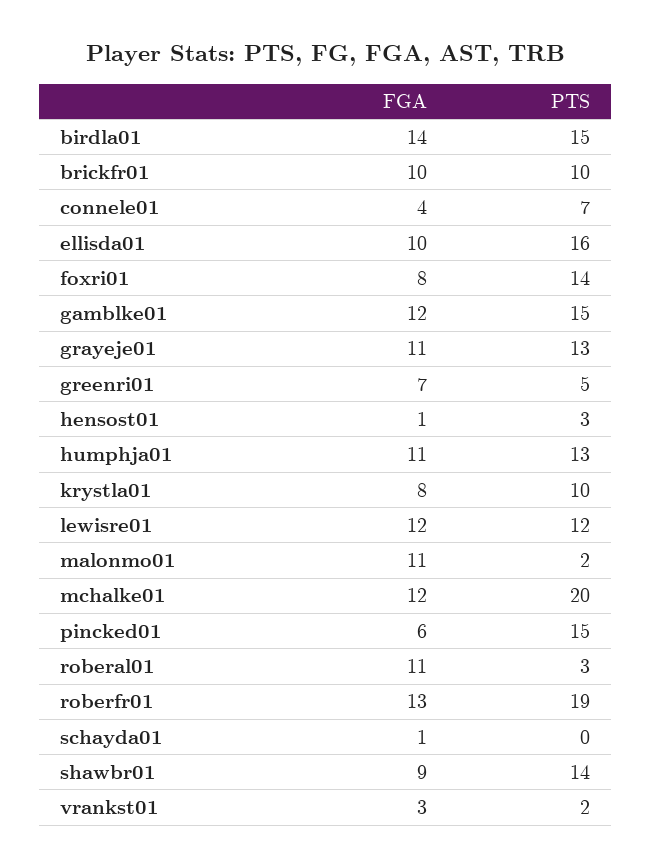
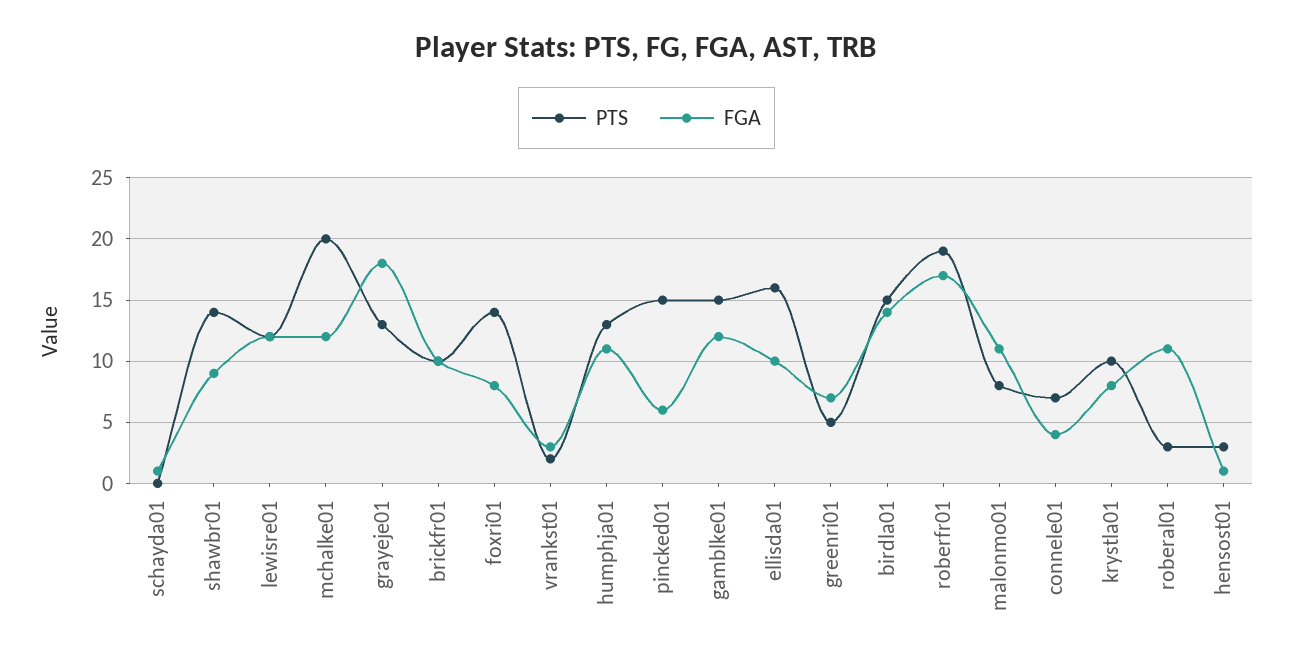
  {
    "FGA": {
      "birdla01": 14,
      "brickfr01": 10,
      "connele01": 4,
      "ellisda01": 10,
      "foxri01": 8,
      "gamblke01": 12,
-     "grayeje01": 11,
+     "grayeje01": 18,
      "greenri01": 7,
      "hensost01": 1,
      "humphja01": 11,
      "krystla01": 8,
      "lewisre01": 12,
      "malonmo01": 11,
      "mchalke01": 12,
      "pincked01": 6,
      "roberal01": 11,
-     "roberfr01": 13,
+     "roberfr01": 17,
      "schayda01": 1,
      "shawbr01": 9,
      "vrankst01": 3
    },
    "PTS": {
      "birdla01": 15,
      "brickfr01": 10,
      "connele01": 7,
      "ellisda01": 16,
      "foxri01": 14,
      "gamblke01": 15,
      "grayeje01": 13,
      "greenri01": 5,
      "hensost01": 3,
      "humphja01": 13,
      "krystla01": 10,
      "lewisre01": 12,
-     "malonmo01": 2,
+     "malonmo01": 8,
      "mchalke01": 20,
      "pincked01": 15,
      "roberal01": 3,
      "roberfr01": 19,
      "schayda01": 0,
      "shawbr01": 14,
      "vrankst01": 2
    }
  }

